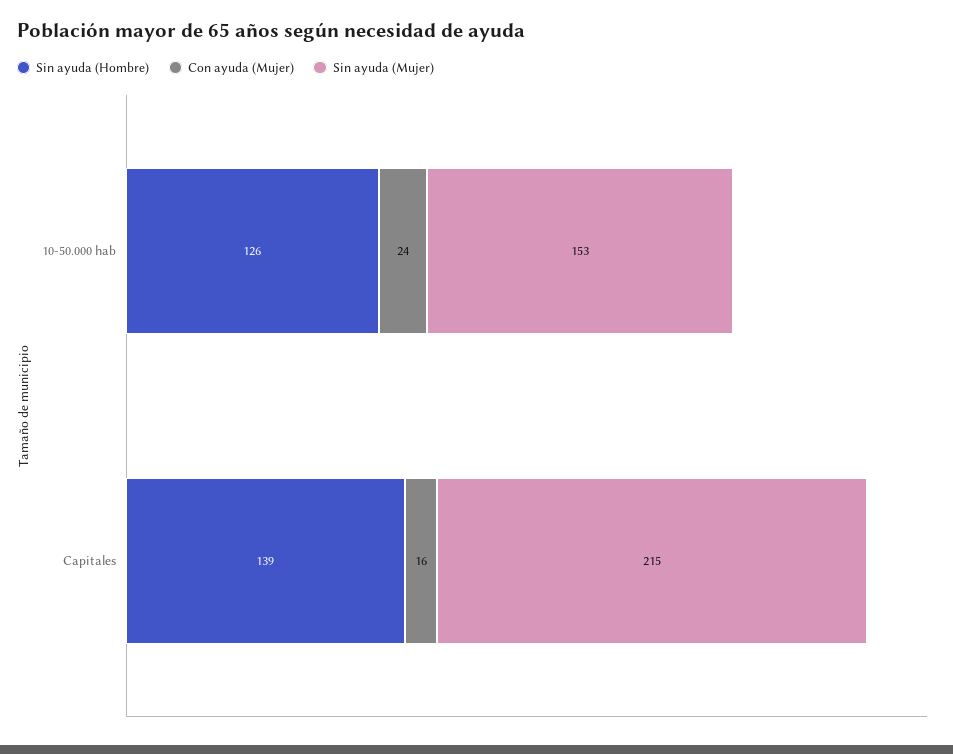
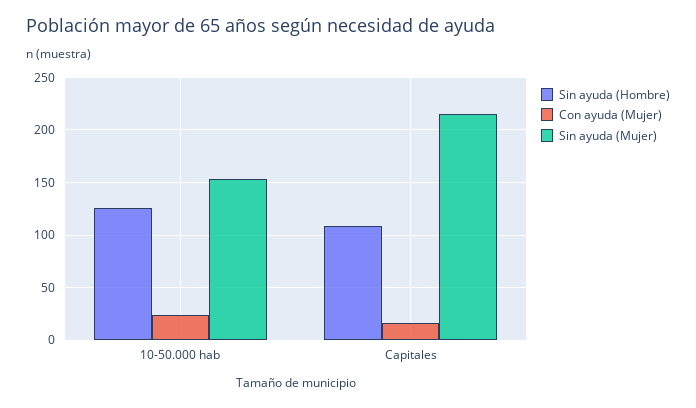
  {
    "Sin ayuda (Hombre)": {
      "10-50.000 hab": 126,
-     "Capitales": 139
+     "Capitales": 110
    },
    "Con ayuda (Mujer)": {
      "10-50.000 hab": 24,
      "Capitales": 16
    },
    "Sin ayuda (Mujer)": {
      "10-50.000 hab": 153,
      "Capitales": 215
    }
  }

